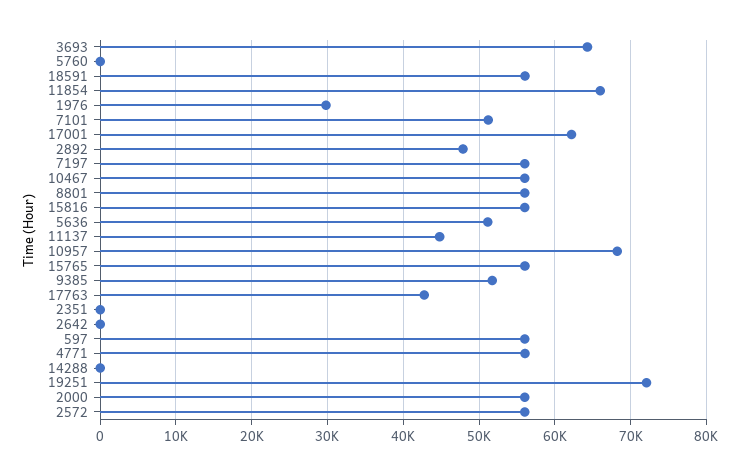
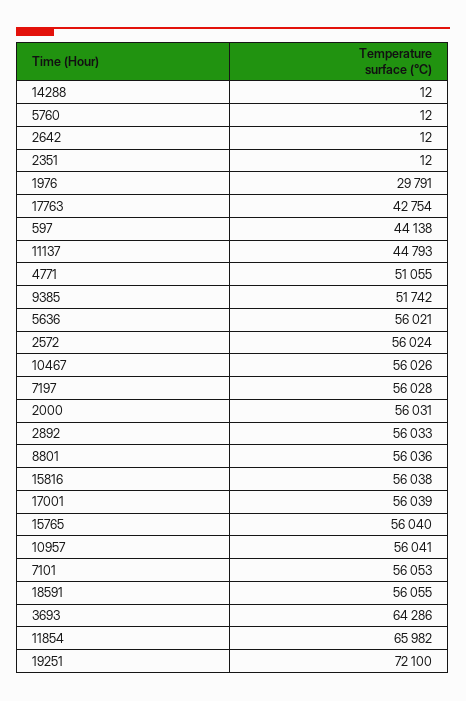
  {
    "3693": 64286,
    "5760": 12,
    "18591": 56055,
    "11854": 65982,
    "1976": 29791,
-   "7101": 51000,
+   "7101": 56053,
-   "17001": 62000,
+   "17001": 56039,
-   "2892": 48000,
+   "2892": 56033,
    "7197": 56028,
    "10467": 56026,
    "8801": 56036,
    "15816": 56038,
-   "5636": 51000,
+   "5636": 56021,
    "11137": 44793,
-   "10957": 68000,
+   "10957": 56041,
    "15765": 56040,
    "9385": 51742,
    "17763": 42754,
    "2351": 12,
    "2642": 12,
-   "597": 56000,
+   "597": 44138,
-   "4771": 56000,
+   "4771": 51055,
    "14288": 12,
    "19251": 72100,
    "2000": 56031,
    "2572": 56024
  }

